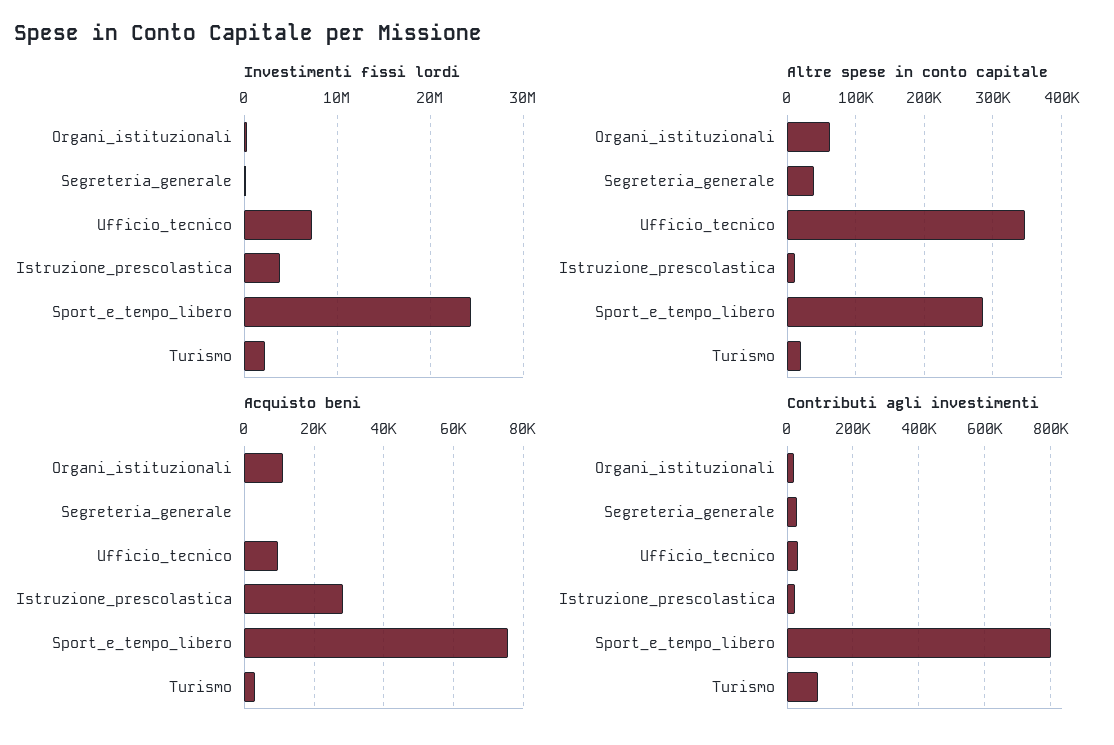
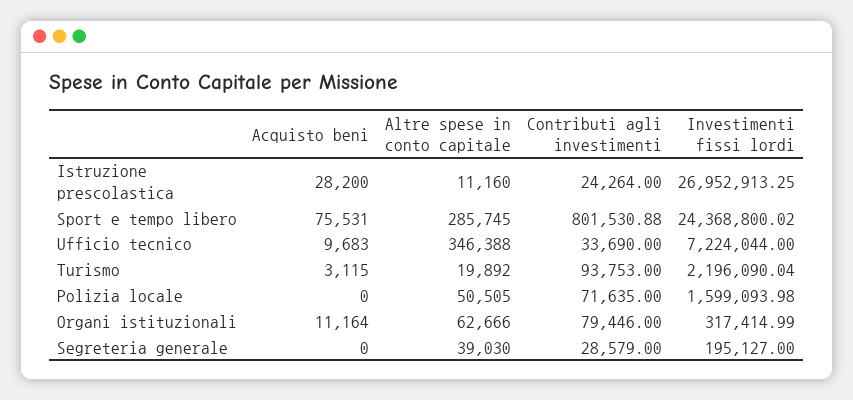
  {
    "Investimenti fissi lordi": {
      "Organi_istituzionali": 317414.99,
      "Segreteria_generale": 195127,
      "Ufficio_tecnico": 7224044,
-     "Istruzione_prescolastica": 4000000,
+     "Istruzione_prescolastica": 26952913.25,
      "Sport_e_tempo_libero": 24368800.02,
-     "Turismo": 2196090.04
+     "Turismo": 2196090.04,
+     "Polizia locale": 1599093.98
    },
    "Altre spese in conto capitale": {
      "Organi_istituzionali": 62666,
      "Segreteria_generale": 39030,
      "Ufficio_tecnico": 346388,
      "Istruzione_prescolastica": 11160,
      "Sport_e_tempo_libero": 285745,
-     "Turismo": 19892
+     "Turismo": 19892,
+     "Polizia locale": 50505
    },
    "Acquisto beni": {
      "Organi_istituzionali": 11164,
      "Segreteria_generale": 0,
      "Ufficio_tecnico": 9683,
      "Istruzione_prescolastica": 28200,
      "Sport_e_tempo_libero": 75531,
-     "Turismo": 3115
+     "Turismo": 3115,
+     "Polizia locale": 0
    },
    "Contributi agli investimenti": {
-     "Organi_istituzionali": 20000,
+     "Organi_istituzionali": 79446,
      "Segreteria_generale": 28579,
      "Ufficio_tecnico": 33690,
      "Istruzione_prescolastica": 24264,
      "Sport_e_tempo_libero": 801530.88,
-     "Turismo": 93753
+     "Turismo": 93753,
+     "Polizia locale": 71635
    }
  }

